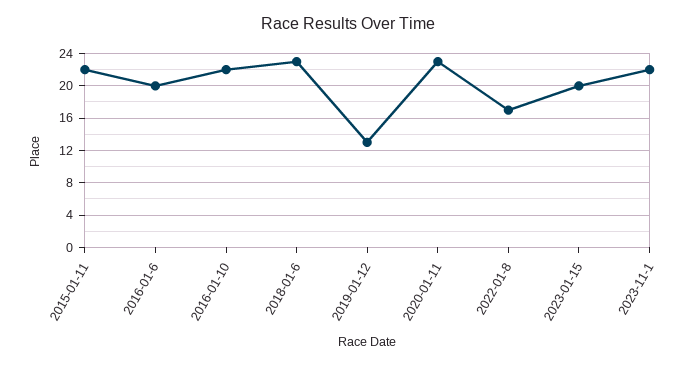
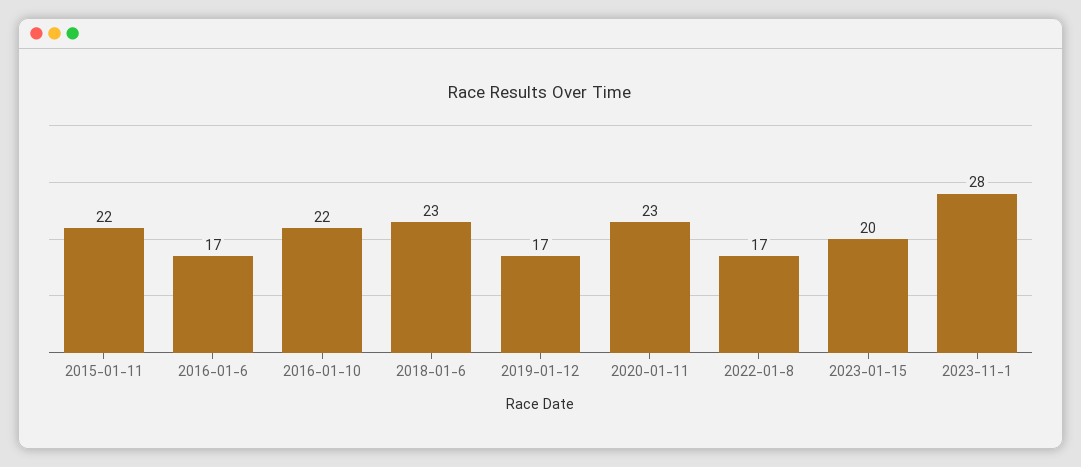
  {
    "2015-01-11": 22,
-   "2016-01-6": 20,
+   "2016-01-6": 17,
    "2016-01-10": 22,
    "2018-01-6": 23,
-   "2019-01-12": 13,
+   "2019-01-12": 17,
    "2020-01-11": 23,
    "2022-01-8": 17,
    "2023-01-15": 20,
-   "2023-11-1": 22
+   "2023-11-1": 28
  }

